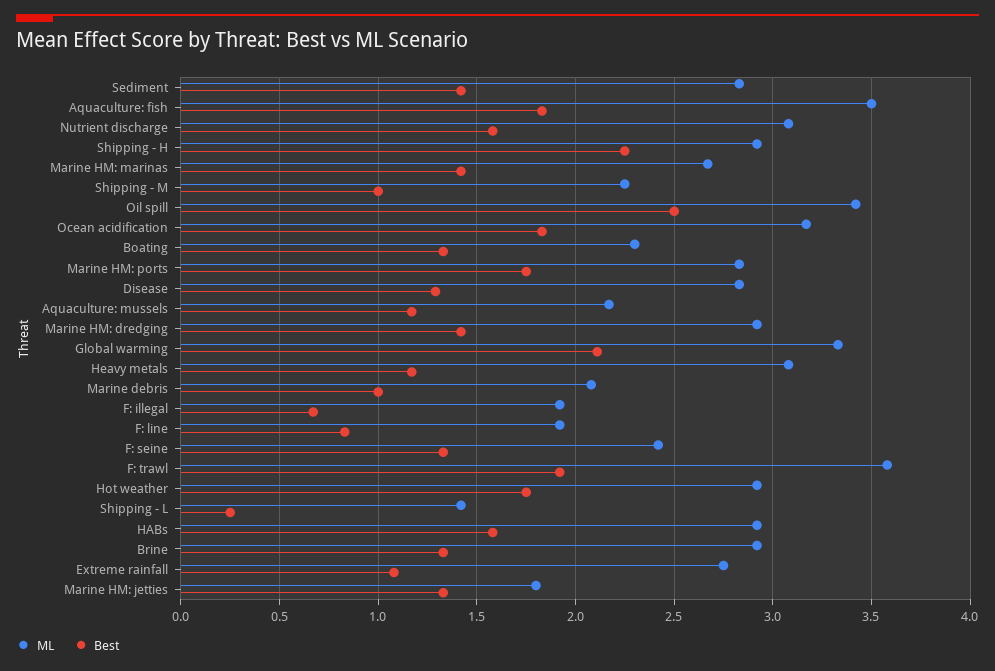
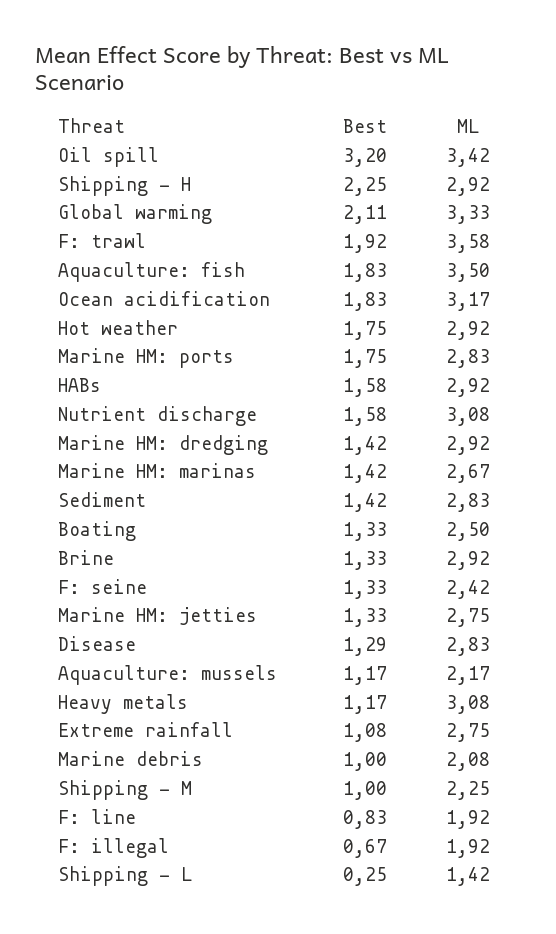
  {
    "ML": {
      "Sediment": 2.83,
      "Aquaculture: fish": 3.5,
      "Nutrient discharge": 3.08,
      "Shipping - H": 2.92,
      "Marine HM: marinas": 2.67,
      "Shipping - M": 2.25,
      "Oil spill": 3.42,
      "Ocean acidification": 3.17,
-     "Boating": 2.3,
+     "Boating": 2.5,
      "Marine HM: ports": 2.83,
      "Disease": 2.83,
      "Aquaculture: mussels": 2.17,
      "Marine HM: dredging": 2.92,
      "Global warming": 3.33,
      "Heavy metals": 3.08,
      "Marine debris": 2.08,
      "F: illegal": 1.92,
      "F: line": 1.92,
      "F: seine": 2.42,
      "F: trawl": 3.58,
      "Hot weather": 2.92,
      "Shipping - L": 1.42,
      "HABs": 2.92,
      "Brine": 2.92,
      "Extreme rainfall": 2.75,
-     "Marine HM: jetties": 1.8
+     "Marine HM: jetties": 2.75
    },
    "Best": {
      "Sediment": 1.42,
      "Aquaculture: fish": 1.83,
      "Nutrient discharge": 1.58,
      "Shipping - H": 2.25,
      "Marine HM: marinas": 1.42,
      "Shipping - M": 1,
-     "Oil spill": 2.5,
+     "Oil spill": 3.2,
      "Ocean acidification": 1.83,
      "Boating": 1.33,
      "Marine HM: ports": 1.75,
      "Disease": 1.29,
      "Aquaculture: mussels": 1.17,
      "Marine HM: dredging": 1.42,
      "Global warming": 2.11,
      "Heavy metals": 1.17,
      "Marine debris": 1,
      "F: illegal": 0.67,
      "F: line": 0.83,
      "F: seine": 1.33,
      "F: trawl": 1.92,
      "Hot weather": 1.75,
      "Shipping - L": 0.25,
      "HABs": 1.58,
      "Brine": 1.33,
      "Extreme rainfall": 1.08,
      "Marine HM: jetties": 1.33
    }
  }

